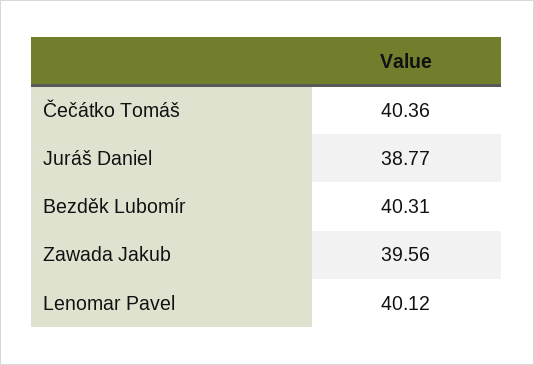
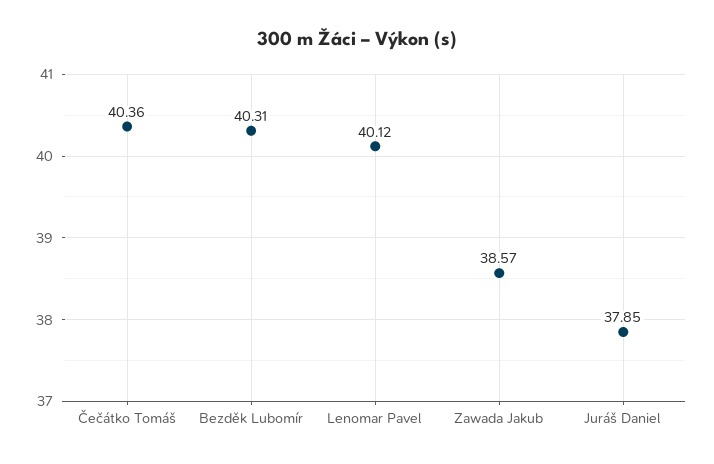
  {
    "Čečátko Tomáš": 40.36,
-   "Juráš Daniel": 38.77,
+   "Juráš Daniel": 37.85,
    "Bezděk Lubomír": 40.31,
-   "Zawada Jakub": 39.56,
+   "Zawada Jakub": 38.57,
    "Lenomar Pavel": 40.12
  }

